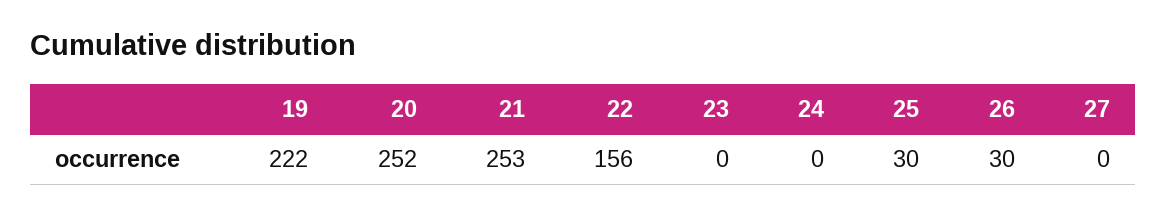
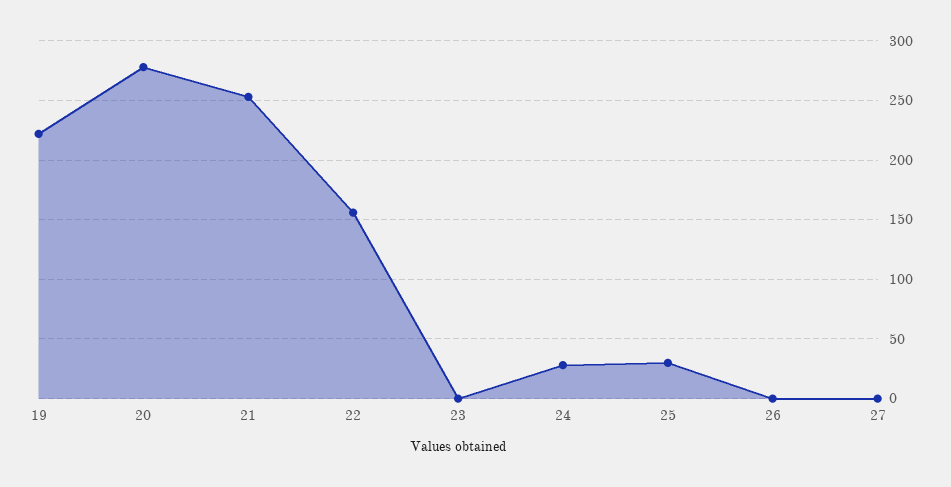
  {
    "19": 222,
-   "20": 252,
+   "20": 280,
    "21": 253,
    "22": 156,
    "23": 0,
-   "24": 0,
+   "24": 30,
    "25": 30,
-   "26": 30,
+   "26": 0,
    "27": 0
  }

